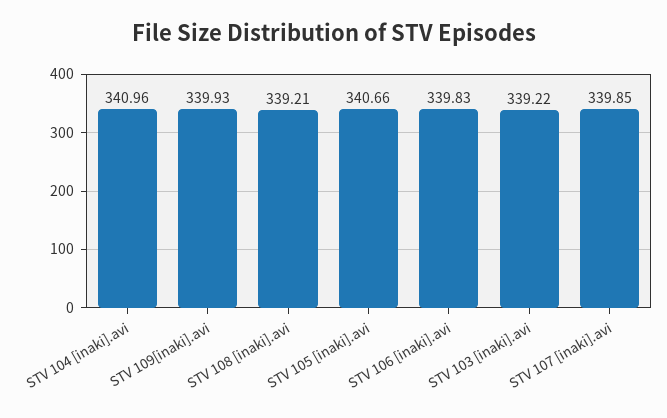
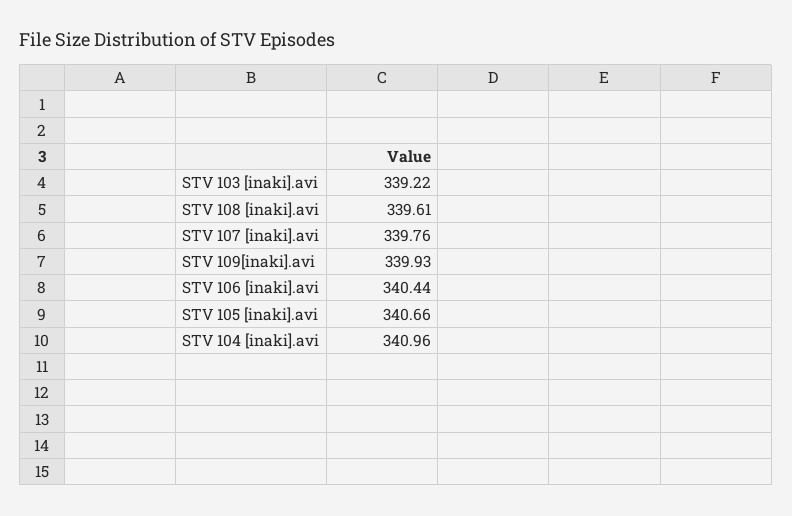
  {
    "STV 104 [inaki].avi": 340.96,
    "STV 109[inaki].avi": 339.93,
-   "STV 108 [inaki].avi": 339.21,
+   "STV 108 [inaki].avi": 339.61,
    "STV 105 [inaki].avi": 340.66,
-   "STV 106 [inaki].avi": 339.83,
+   "STV 106 [inaki].avi": 340.44,
    "STV 103 [inaki].avi": 339.22,
-   "STV 107 [inaki].avi": 339.85
+   "STV 107 [inaki].avi": 339.76
  }

